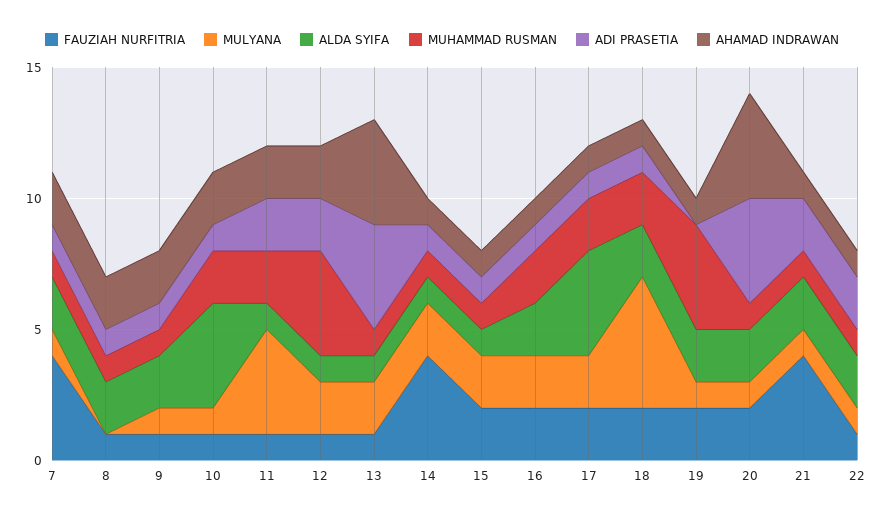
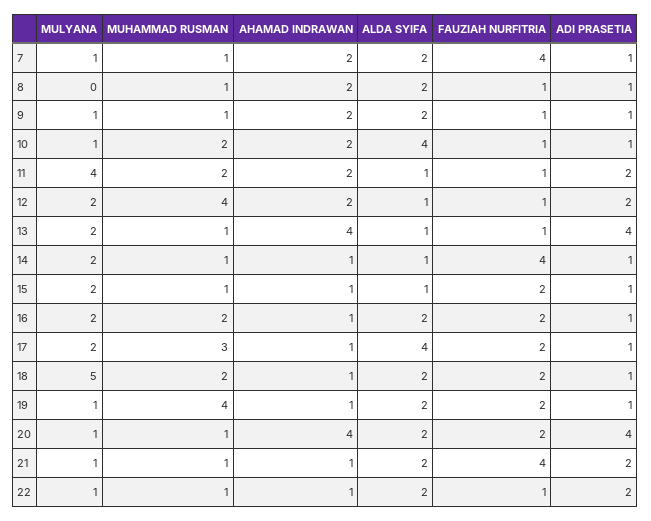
  {
    "FAUZIAH NURFITRIA": {
      "7": 4,
      "8": 1,
      "9": 1,
      "10": 1,
      "11": 1,
      "12": 1,
      "13": 1,
      "14": 4,
      "15": 2,
      "16": 2,
      "17": 2,
      "18": 2,
      "19": 2,
      "20": 2,
      "21": 4,
      "22": 1
    },
    "MULYANA": {
      "7": 1,
      "8": 0,
      "9": 1,
      "10": 1,
      "11": 4,
      "12": 2,
      "13": 2,
      "14": 2,
      "15": 2,
      "16": 2,
      "17": 2,
      "18": 5,
      "19": 1,
      "20": 1,
      "21": 1,
      "22": 1
    },
    "ALDA SYIFA": {
      "7": 2,
      "8": 2,
      "9": 2,
      "10": 4,
      "11": 1,
      "12": 1,
      "13": 1,
      "14": 1,
      "15": 1,
      "16": 2,
      "17": 4,
      "18": 2,
      "19": 2,
      "20": 2,
      "21": 2,
      "22": 2
    },
    "MUHAMMAD RUSMAN": {
      "7": 1,
      "8": 1,
      "9": 1,
      "10": 2,
      "11": 2,
      "12": 4,
      "13": 1,
      "14": 1,
      "15": 1,
      "16": 2,
-     "17": 2,
+     "17": 3,
      "18": 2,
      "19": 4,
      "20": 1,
      "21": 1,
      "22": 1
    },
    "ADI PRASETIA": {
      "7": 1,
      "8": 1,
      "9": 1,
      "10": 1,
      "11": 2,
      "12": 2,
      "13": 4,
      "14": 1,
      "15": 1,
      "16": 1,
      "17": 1,
      "18": 1,
-     "19": 0,
+     "19": 1,
      "20": 4,
      "21": 2,
      "22": 2
    },
    "AHAMAD INDRAWAN": {
      "7": 2,
      "8": 2,
      "9": 2,
      "10": 2,
      "11": 2,
      "12": 2,
      "13": 4,
      "14": 1,
      "15": 1,
      "16": 1,
      "17": 1,
      "18": 1,
      "19": 1,
      "20": 4,
      "21": 1,
      "22": 1
    }
  }

